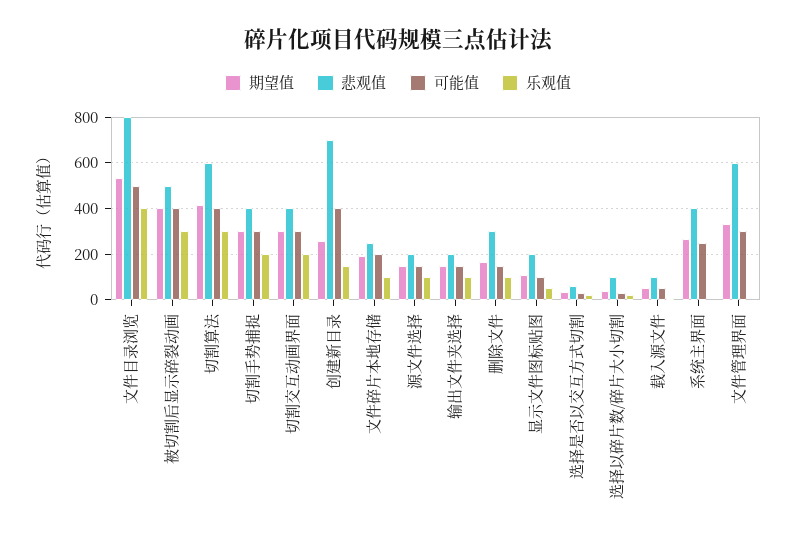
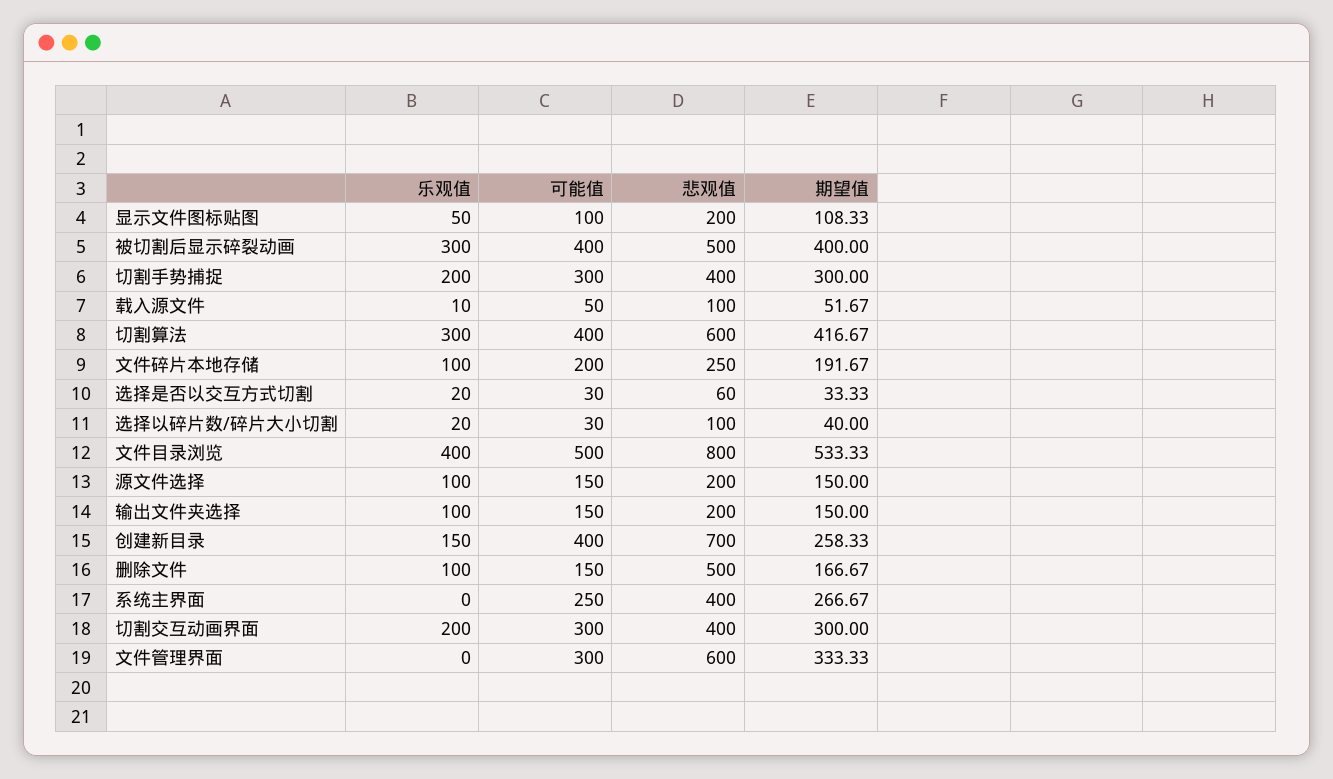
  {
    "期望值": {
      "文件目录浏览": 533.33,
      "被切割后显示碎裂动画": 400,
      "切割算法": 416.67,
      "切割手势捕捉": 300,
      "切割交互动画界面": 300,
      "创建新目录": 258.33,
      "文件碎片本地存储": 191.67,
      "源文件选择": 150,
      "输出文件夹选择": 150,
      "删除文件": 166.67,
      "显示文件图标贴图": 108.33,
      "选择是否以交互方式切割": 33.33,
      "选择以碎片数/碎片大小切割": 40,
      "载入源文件": 51.67,
      "系统主界面": 266.67,
      "文件管理界面": 333.33
    },
    "悲观值": {
      "文件目录浏览": 800,
      "被切割后显示碎裂动画": 500,
      "切割算法": 600,
      "切割手势捕捉": 400,
      "切割交互动画界面": 400,
      "创建新目录": 700,
      "文件碎片本地存储": 250,
      "源文件选择": 200,
      "输出文件夹选择": 200,
-     "删除文件": 300,
+     "删除文件": 500,
      "显示文件图标贴图": 200,
      "选择是否以交互方式切割": 60,
      "选择以碎片数/碎片大小切割": 100,
      "载入源文件": 100,
      "系统主界面": 400,
      "文件管理界面": 600
    },
    "可能值": {
      "文件目录浏览": 500,
      "被切割后显示碎裂动画": 400,
      "切割算法": 400,
      "切割手势捕捉": 300,
      "切割交互动画界面": 300,
      "创建新目录": 400,
      "文件碎片本地存储": 200,
      "源文件选择": 150,
      "输出文件夹选择": 150,
      "删除文件": 150,
      "显示文件图标贴图": 100,
      "选择是否以交互方式切割": 30,
      "选择以碎片数/碎片大小切割": 30,
      "载入源文件": 50,
      "系统主界面": 250,
      "文件管理界面": 300
    },
    "乐观值": {
      "文件目录浏览": 400,
      "被切割后显示碎裂动画": 300,
      "切割算法": 300,
      "切割手势捕捉": 200,
      "切割交互动画界面": 200,
      "创建新目录": 150,
      "文件碎片本地存储": 100,
      "源文件选择": 100,
      "输出文件夹选择": 100,
      "删除文件": 100,
      "显示文件图标贴图": 50,
      "选择是否以交互方式切割": 20,
      "选择以碎片数/碎片大小切割": 20,
      "载入源文件": 10,
      "系统主界面": 0,
      "文件管理界面": 0
    }
  }

